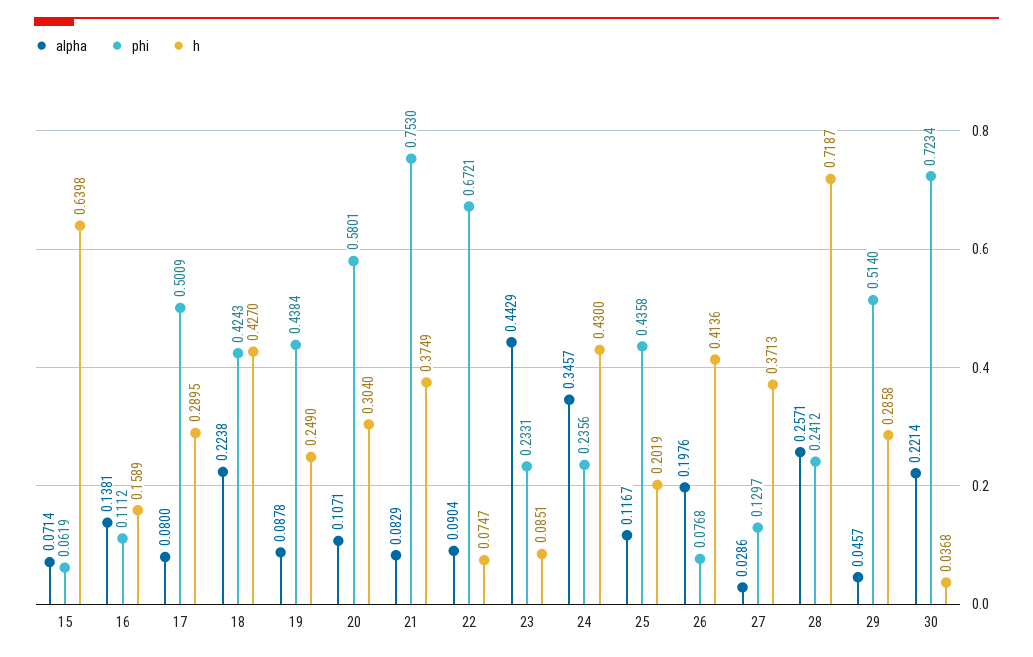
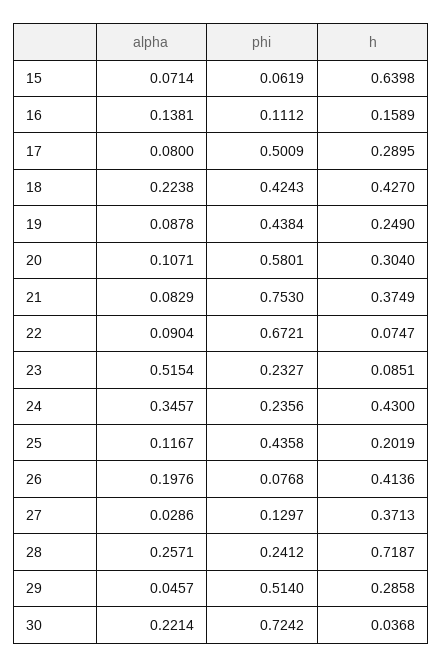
  {
    "alpha": {
      "15": 0.0714,
      "16": 0.1381,
      "17": 0.08,
      "18": 0.2238,
      "19": 0.0878,
      "20": 0.1071,
      "21": 0.0829,
      "22": 0.0904,
-     "23": 0.4429,
+     "23": 0.5154,
      "24": 0.3457,
      "25": 0.1167,
      "26": 0.1976,
      "27": 0.0286,
      "28": 0.2571,
      "29": 0.0457,
      "30": 0.2214
    },
    "phi": {
      "15": 0.0619,
      "16": 0.1112,
      "17": 0.5009,
      "18": 0.4243,
      "19": 0.4384,
      "20": 0.5801,
      "21": 0.753,
      "22": 0.6721,
-     "23": 0.2331,
+     "23": 0.2327,
      "24": 0.2356,
      "25": 0.4358,
      "26": 0.0768,
      "27": 0.1297,
      "28": 0.2412,
      "29": 0.514,
-     "30": 0.7234
+     "30": 0.7242
    },
    "h": {
      "15": 0.6398,
      "16": 0.1589,
      "17": 0.2895,
      "18": 0.427,
      "19": 0.249,
      "20": 0.304,
      "21": 0.3749,
      "22": 0.0747,
      "23": 0.0851,
      "24": 0.43,
      "25": 0.2019,
      "26": 0.4136,
      "27": 0.3713,
      "28": 0.7187,
      "29": 0.2858,
      "30": 0.0368
    }
  }

